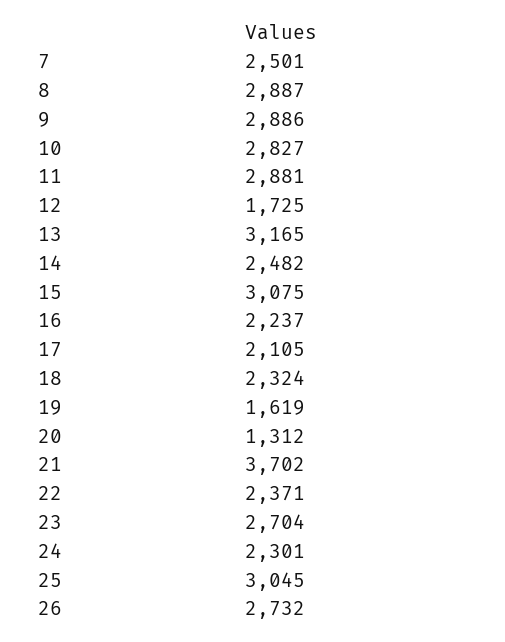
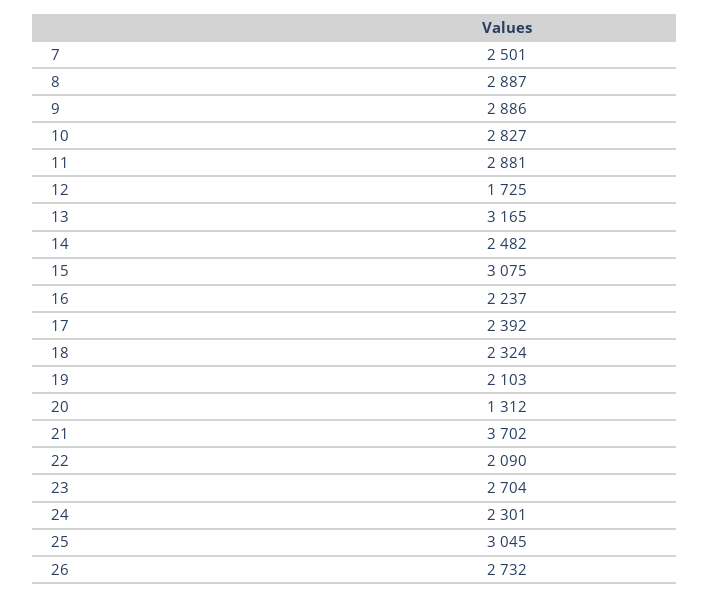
  {
    "7": 2501,
    "8": 2887,
    "9": 2886,
    "10": 2827,
    "11": 2881,
    "12": 1725,
    "13": 3165,
    "14": 2482,
    "15": 3075,
    "16": 2237,
-   "17": 2105,
+   "17": 2392,
    "18": 2324,
-   "19": 1619,
+   "19": 2103,
    "20": 1312,
    "21": 3702,
-   "22": 2371,
+   "22": 2090,
    "23": 2704,
    "24": 2301,
    "25": 3045,
    "26": 2732
  }

